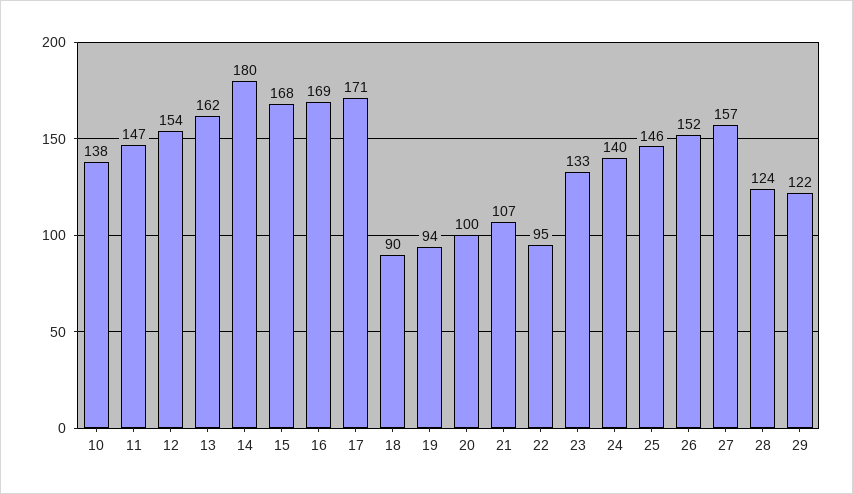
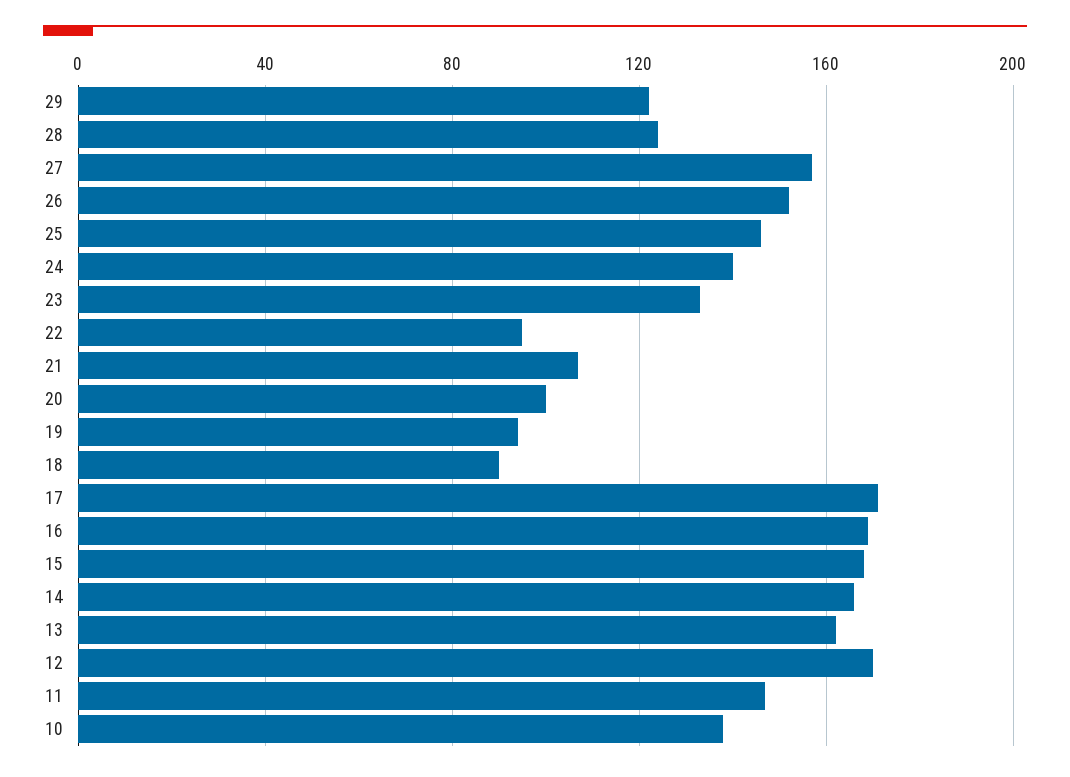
  {
    "10": 138,
    "11": 147,
-   "12": 154,
+   "12": 170,
    "13": 162,
-   "14": 180,
+   "14": 165,
    "15": 168,
    "16": 169,
    "17": 171,
    "18": 90,
    "19": 94,
    "20": 100,
    "21": 107,
    "22": 95,
    "23": 133,
    "24": 140,
    "25": 146,
    "26": 152,
    "27": 157,
    "28": 124,
    "29": 122
  }

